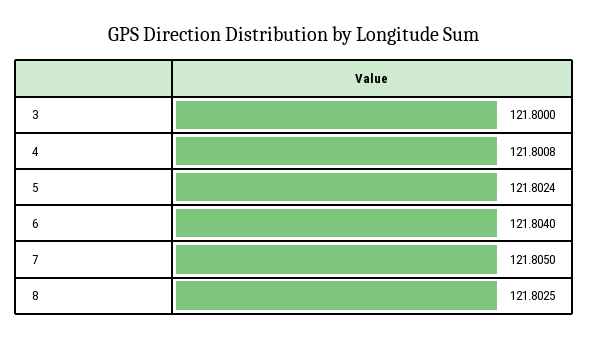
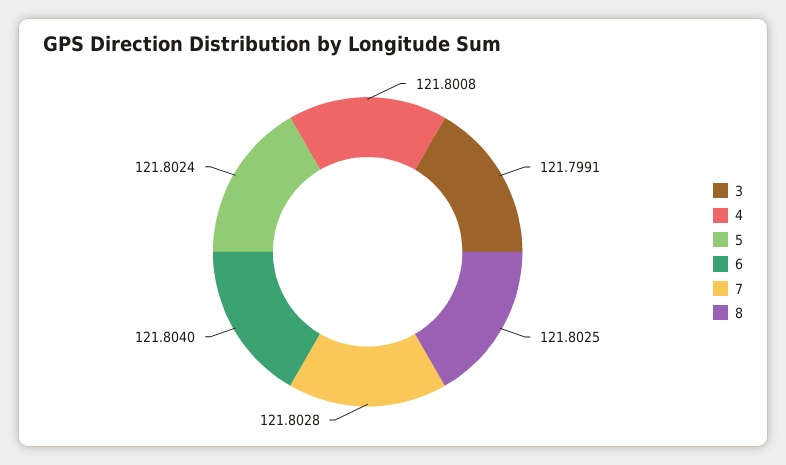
  {
-   "3": 121.8,
+   "3": 121.7991,
    "4": 121.8008,
    "5": 121.8024,
    "6": 121.804,
-   "7": 121.805,
+   "7": 121.8028,
    "8": 121.8025
  }

